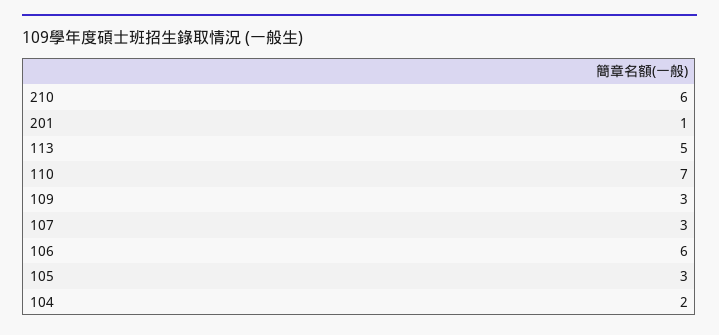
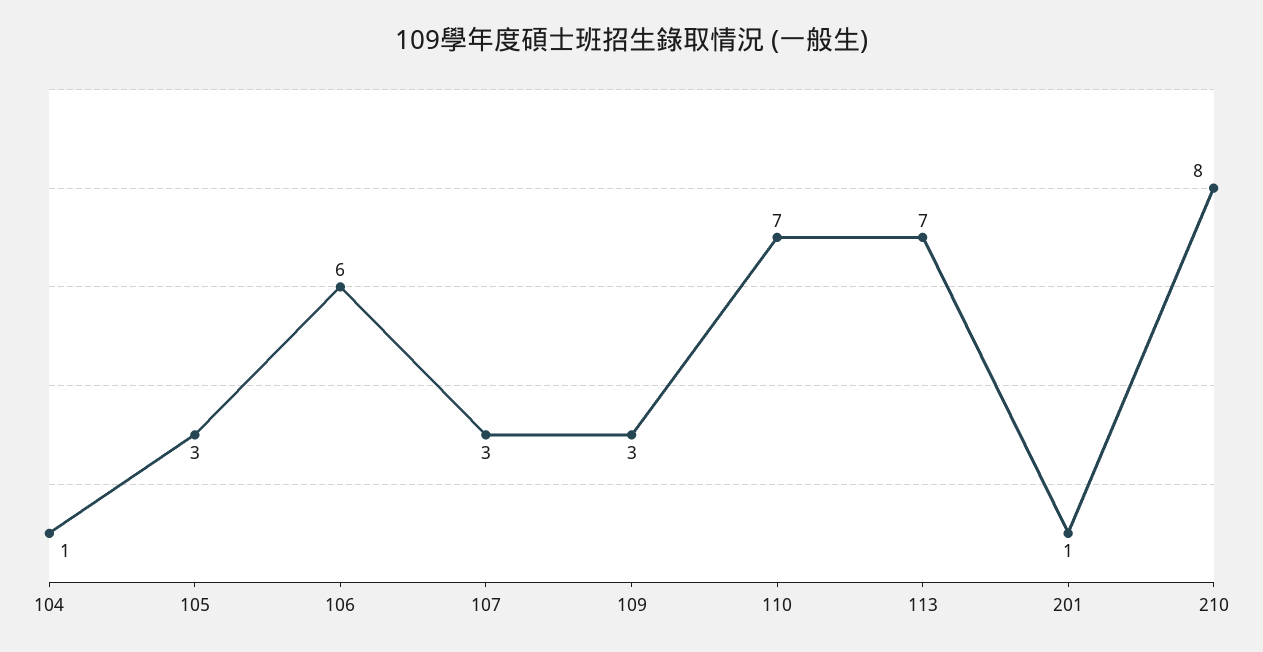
  {
-   "210": 6,
+   "210": 8,
    "201": 1,
-   "113": 5,
+   "113": 7,
    "110": 7,
    "109": 3,
    "107": 3,
    "106": 6,
    "105": 3,
-   "104": 2
+   "104": 1
  }

